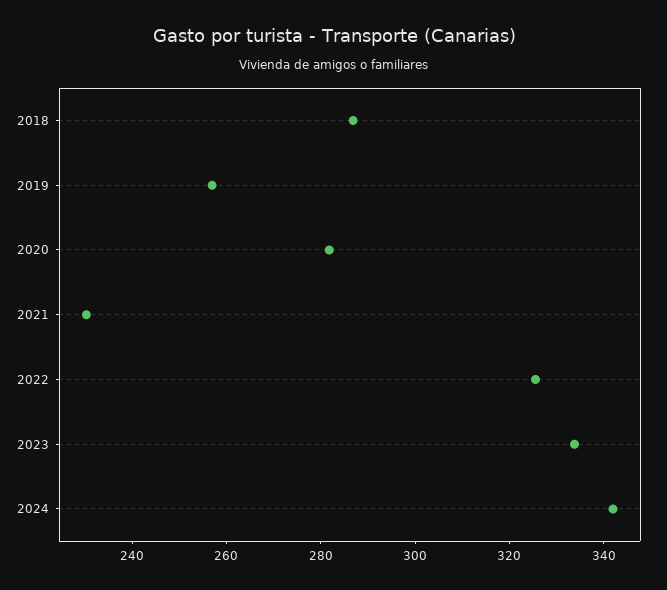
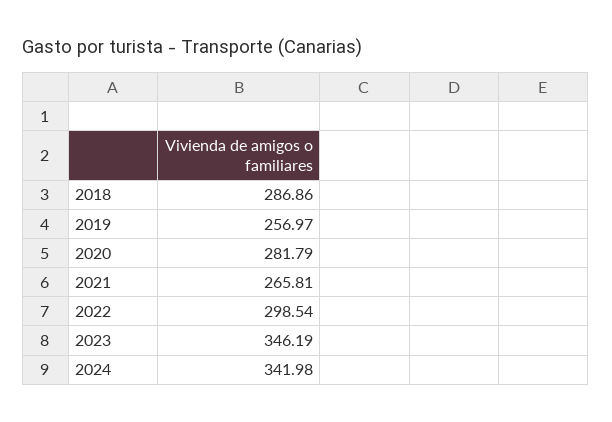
  {
    "2018": 286.86,
    "2019": 256.97,
    "2020": 281.79,
-   "2021": 230,
+   "2021": 265.81,
-   "2022": 325,
+   "2022": 298.54,
-   "2023": 335,
+   "2023": 346.19,
    "2024": 341.98
  }

